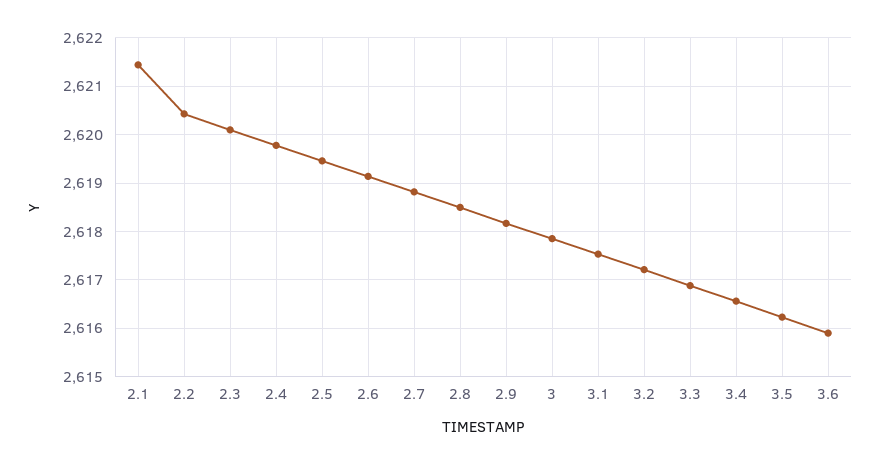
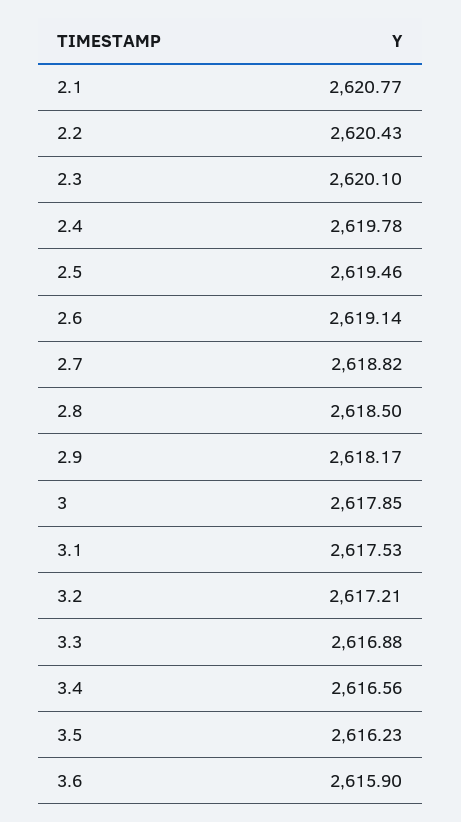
  {
-   "2.1": 2621.4,
+   "2.1": 2620.77,
    "2.2": 2620.43,
    "2.3": 2620.1,
    "2.4": 2619.78,
    "2.5": 2619.46,
    "2.6": 2619.14,
    "2.7": 2618.82,
    "2.8": 2618.5,
    "2.9": 2618.17,
    "3": 2617.85,
    "3.1": 2617.53,
    "3.2": 2617.21,
    "3.3": 2616.88,
    "3.4": 2616.56,
    "3.5": 2616.23,
    "3.6": 2615.9
  }

